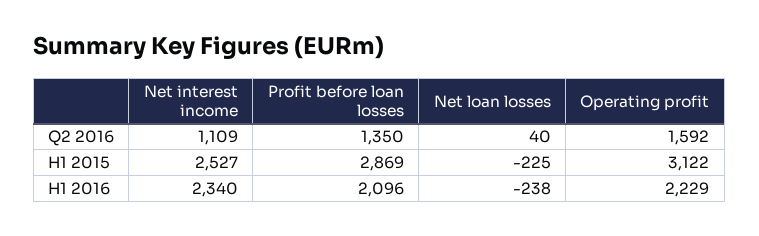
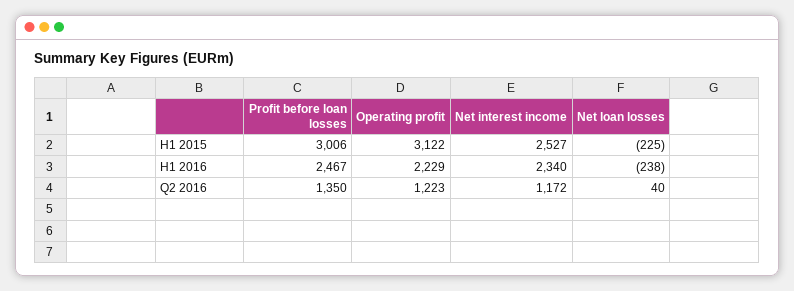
  {
    "Net interest income": {
-     "Q2 2016": 1109,
+     "Q2 2016": 1172,
      "H1 2015": 2527,
      "H1 2016": 2340
    },
    "Profit before loan losses": {
      "Q2 2016": 1350,
-     "H1 2015": 2869,
+     "H1 2015": 3006,
-     "H1 2016": 2096
+     "H1 2016": 2467
    },
    "Net loan losses": {
      "Q2 2016": 40,
      "H1 2015": -225,
      "H1 2016": -238
    },
    "Operating profit": {
-     "Q2 2016": 1592,
+     "Q2 2016": 1223,
      "H1 2015": 3122,
      "H1 2016": 2229
    }
  }

